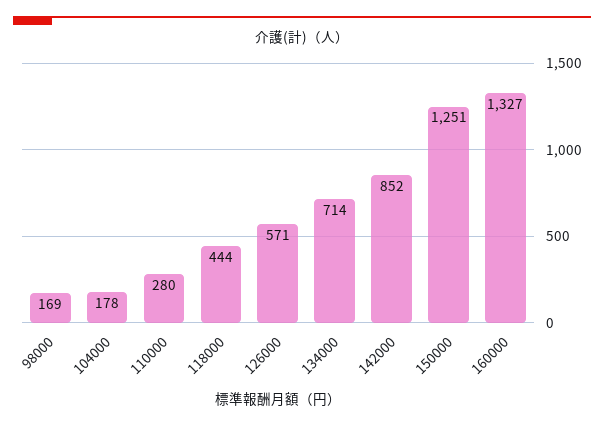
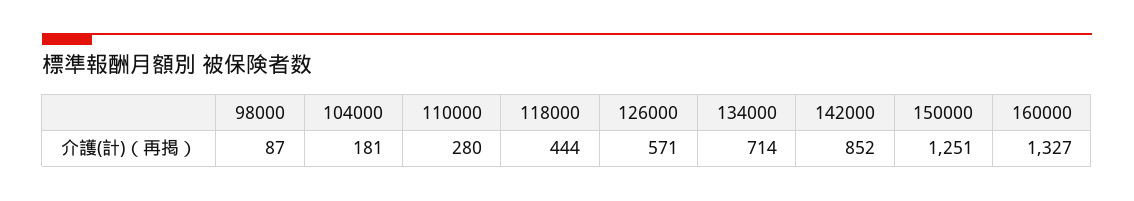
  {
-   "98000": 169,
+   "98000": 87,
-   "104000": 178,
+   "104000": 181,
    "110000": 280,
    "118000": 444,
    "126000": 571,
    "134000": 714,
    "142000": 852,
    "150000": 1251,
    "160000": 1327
  }

